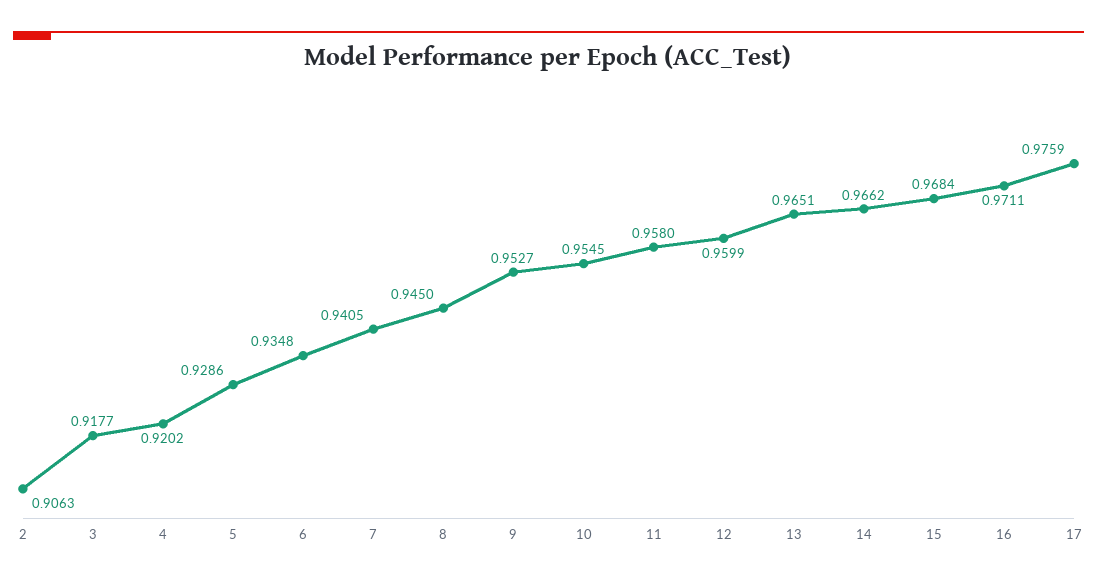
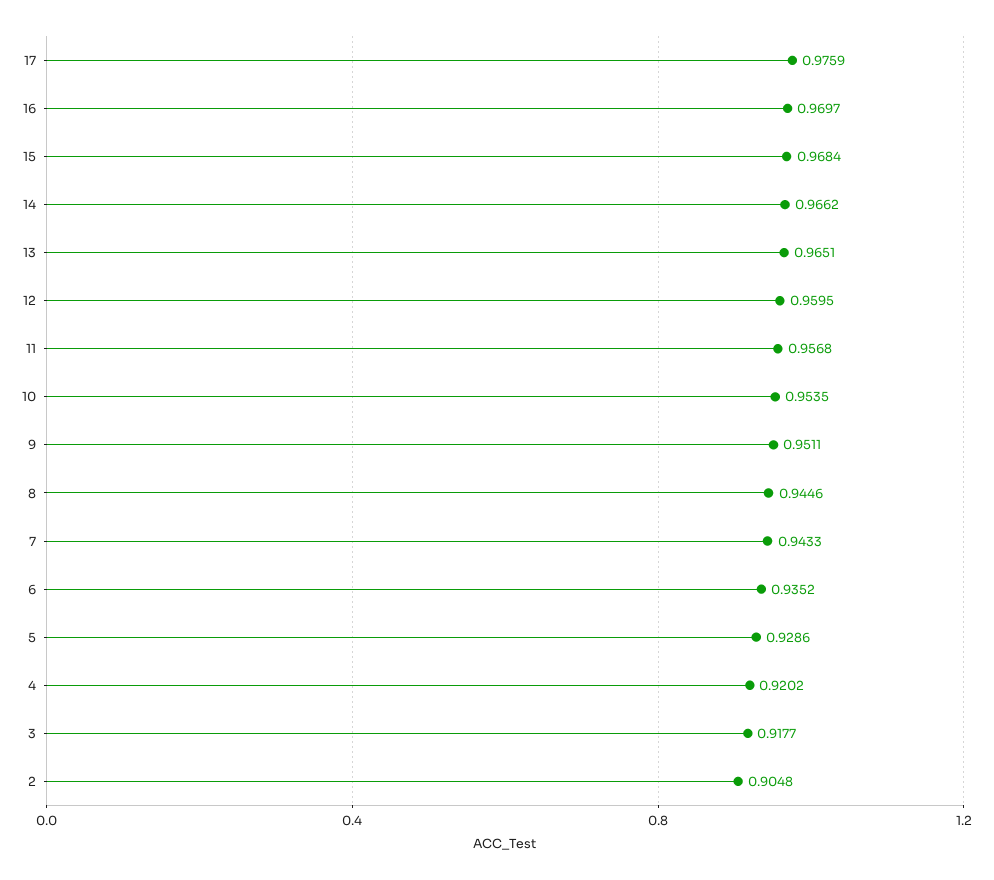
  {
-   "2": 0.9063,
+   "2": 0.9048,
    "3": 0.9177,
    "4": 0.9202,
    "5": 0.9286,
-   "6": 0.9348,
+   "6": 0.9352,
-   "7": 0.9405,
+   "7": 0.9433,
-   "8": 0.945,
+   "8": 0.9446,
-   "9": 0.9527,
+   "9": 0.9511,
-   "10": 0.9545,
+   "10": 0.9535,
-   "11": 0.958,
+   "11": 0.9568,
-   "12": 0.9599,
+   "12": 0.9595,
    "13": 0.9651,
    "14": 0.9662,
    "15": 0.9684,
-   "16": 0.9711,
+   "16": 0.9697,
    "17": 0.9759
  }

